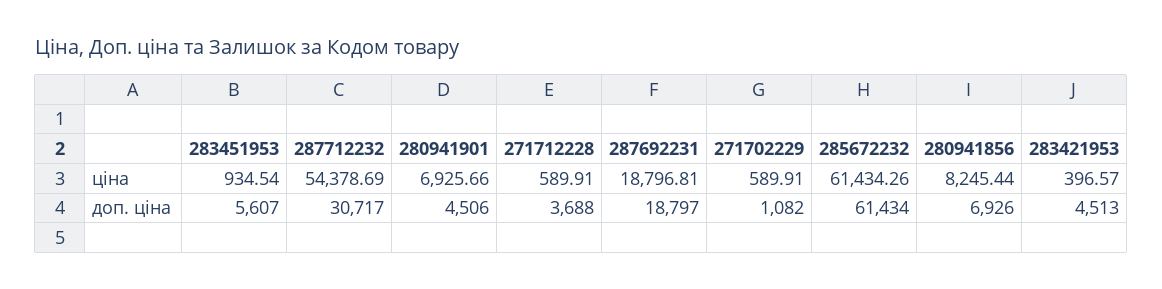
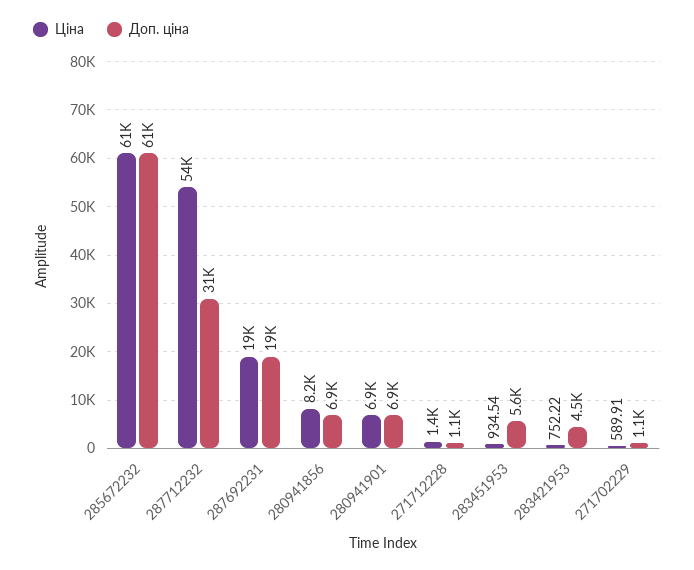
  {
    "ціна": {
      "283451953": 934.54,
      "287712232": 54378.69,
      "280941901": 6925.66,
-     "271712228": 589.91,
+     "271712228": 1400,
      "287692231": 18796.81,
      "271702229": 589.91,
      "285672232": 61434.26,
      "280941856": 8245.44,
-     "283421953": 396.57
+     "283421953": 752.22
    },
    "доп. ціна": {
      "283451953": 5607,
      "287712232": 30717,
-     "280941901": 4506,
+     "280941901": 6900,
-     "271712228": 3688,
+     "271712228": 1100,
      "287692231": 18797,
      "271702229": 1082,
      "285672232": 61434,
      "280941856": 6926,
      "283421953": 4513
    }
  }

